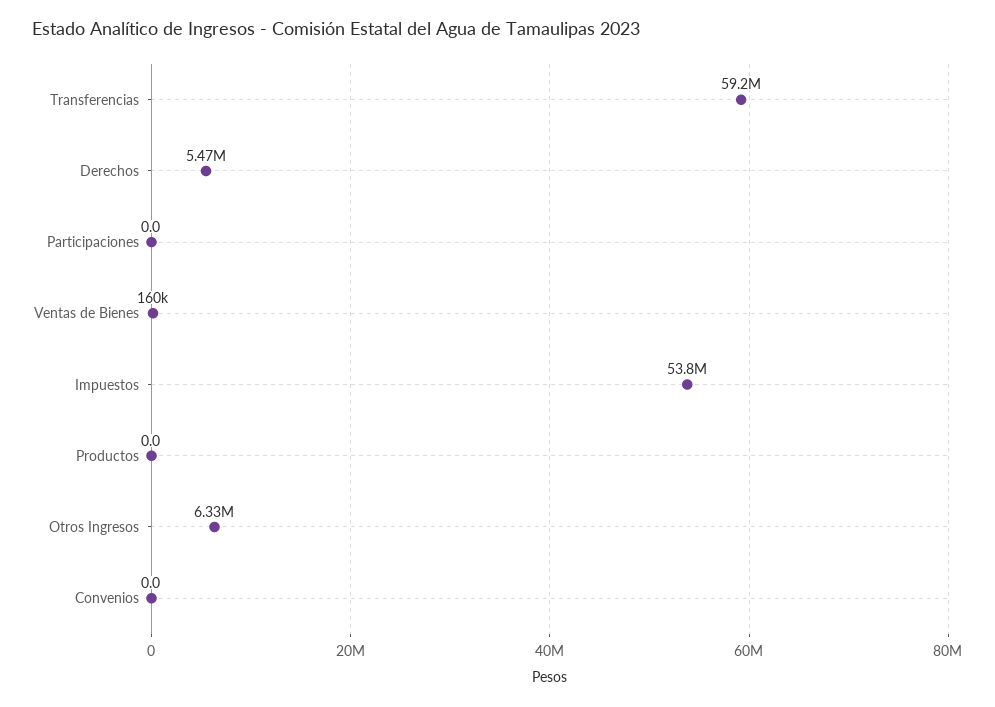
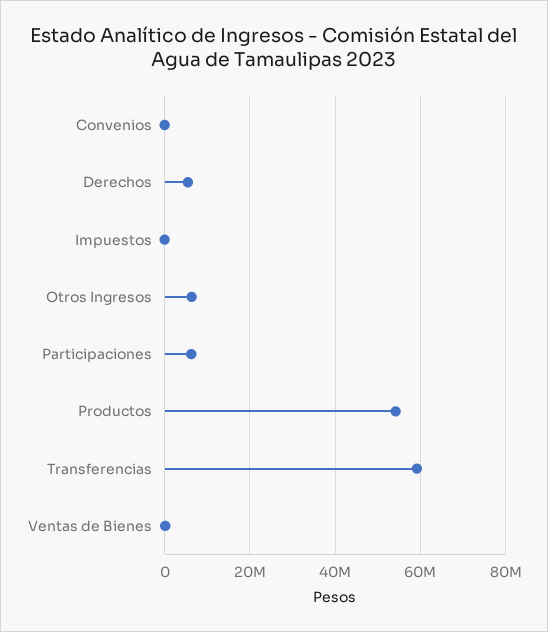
  {
    "Transferencias": 59200000,
    "Derechos": 5470000,
-   "Participaciones": 0,
+   "Participaciones": 6000000,
    "Ventas de Bienes": 160000,
-   "Impuestos": 53800000,
+   "Impuestos": 0,
-   "Productos": 0,
+   "Productos": 54000000,
    "Otros Ingresos": 6330000,
    "Convenios": 0
  }

